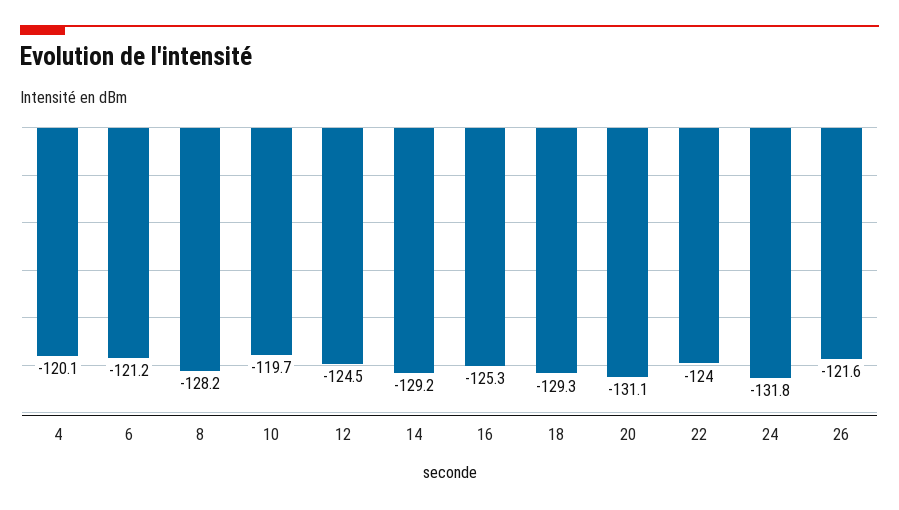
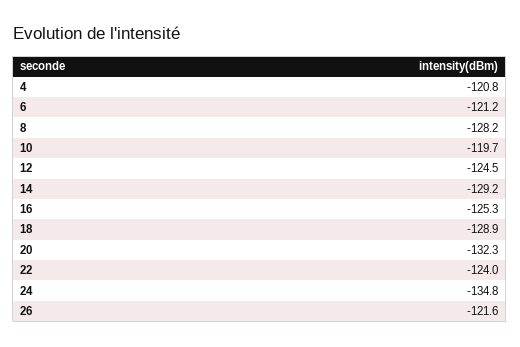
  {
-   "4": -120.1,
+   "4": -120.8,
    "6": -121.2,
    "8": -128.2,
    "10": -119.7,
    "12": -124.5,
    "14": -129.2,
    "16": -125.3,
-   "18": -129.3,
+   "18": -128.9,
-   "20": -131.1,
+   "20": -132.3,
    "22": -124,
-   "24": -131.8,
+   "24": -134.8,
    "26": -121.6
  }

